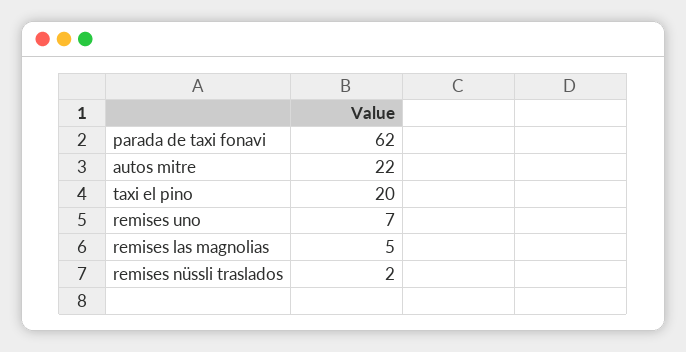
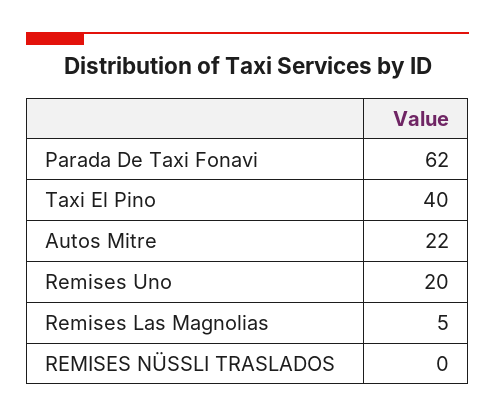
  {
    "parada de taxi fonavi": 62,
    "autos mitre": 22,
-   "taxi el pino": 20,
+   "taxi el pino": 40,
-   "remises uno": 7,
+   "remises uno": 20,
    "remises las magnolias": 5,
-   "remises nüssli traslados": 2
+   "remises nüssli traslados": 0
  }

